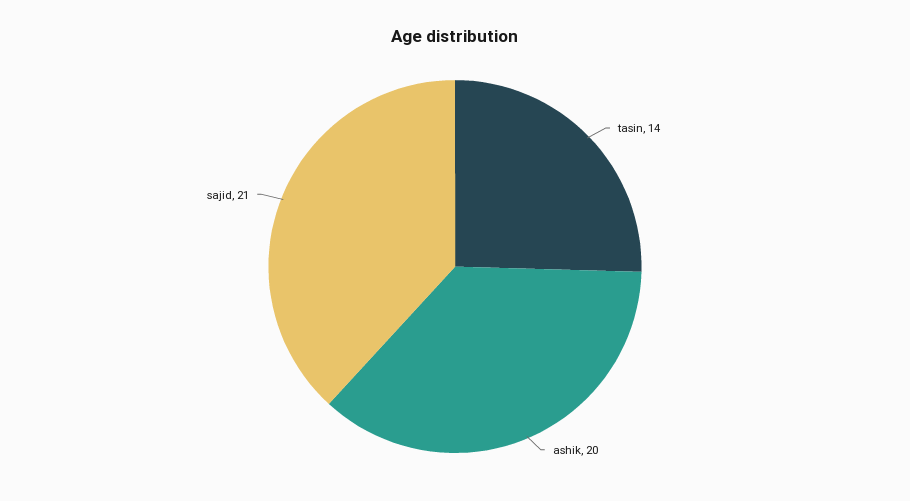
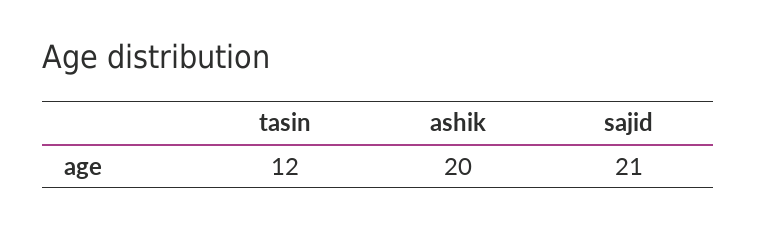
  {
-   "tasin": 14,
+   "tasin": 12,
    "ashik": 20,
    "sajid": 21
  }

